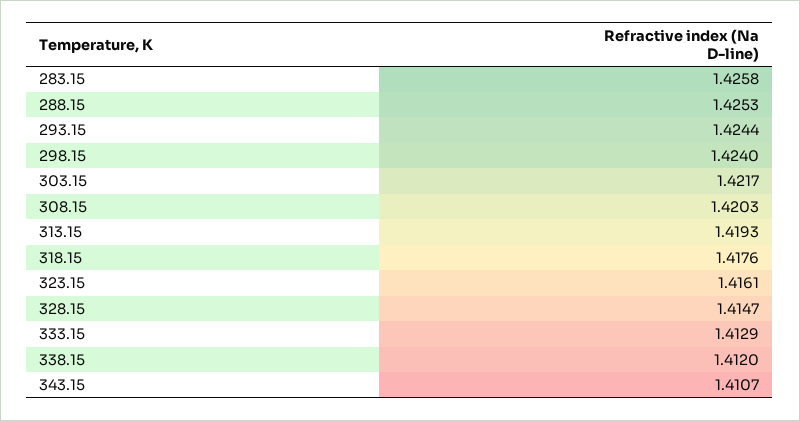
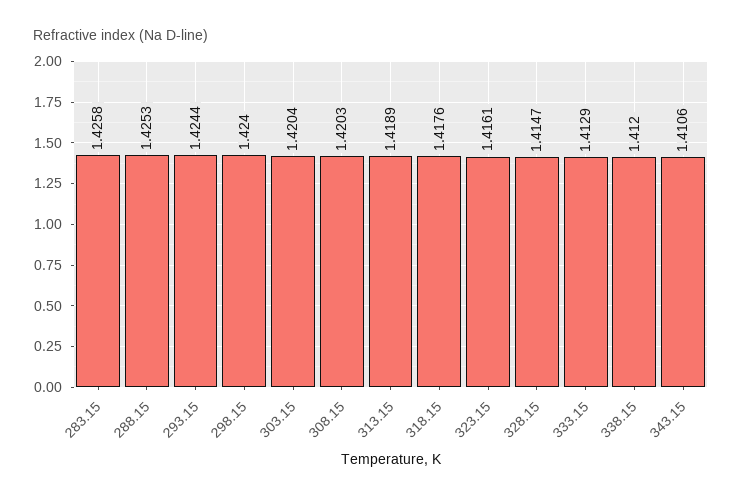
  {
    "283.15": 1.4258,
    "288.15": 1.4253,
    "293.15": 1.4244,
    "298.15": 1.424,
-   "303.15": 1.4217,
+   "303.15": 1.4204,
    "308.15": 1.4203,
-   "313.15": 1.4193,
+   "313.15": 1.4189,
    "318.15": 1.4176,
    "323.15": 1.4161,
    "328.15": 1.4147,
    "333.15": 1.4129,
    "338.15": 1.412,
-   "343.15": 1.4107
+   "343.15": 1.4106
  }

